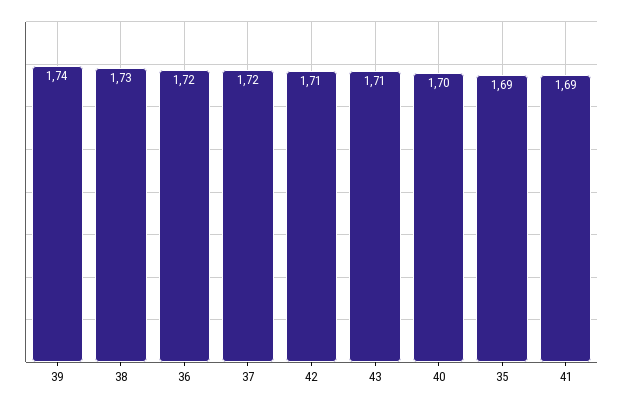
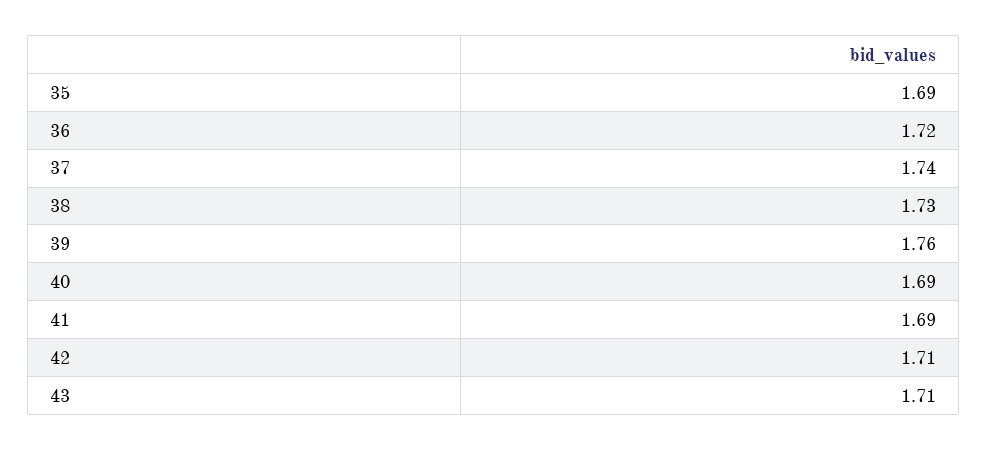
  {
-   "39": 1.74,
+   "39": 1.76,
    "38": 1.73,
    "36": 1.72,
-   "37": 1.72,
+   "37": 1.74,
    "42": 1.71,
    "43": 1.71,
-   "40": 1.7,
+   "40": 1.69,
    "35": 1.69,
    "41": 1.69
  }

